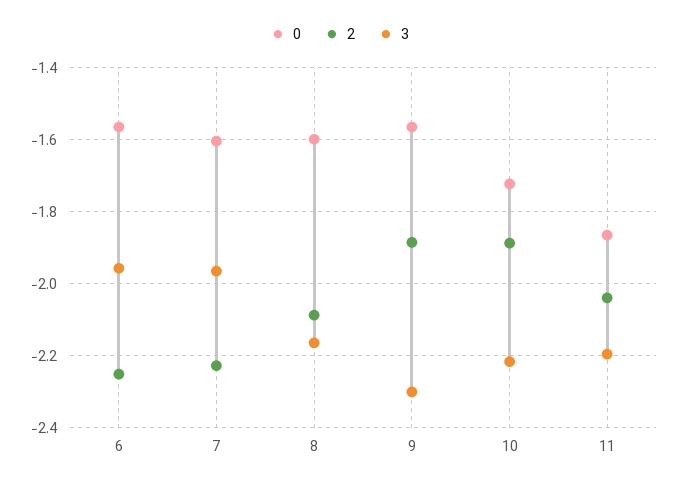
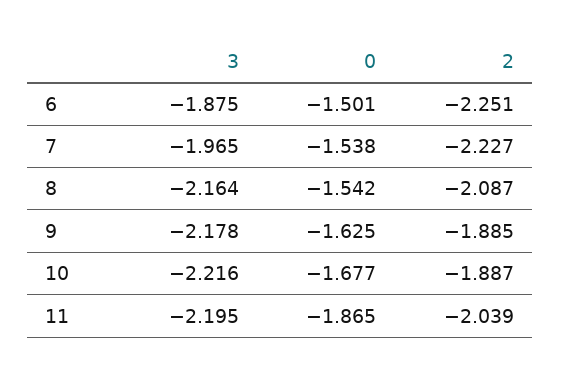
  {
    "0": {
-     "6": -1.56,
+     "6": -1.501,
-     "7": -1.6,
+     "7": -1.538,
-     "8": -1.6,
+     "8": -1.542,
-     "9": -1.56,
+     "9": -1.625,
-     "10": -1.72,
+     "10": -1.677,
      "11": -1.865
    },
    "2": {
      "6": -2.251,
      "7": -2.227,
      "8": -2.087,
      "9": -1.885,
      "10": -1.887,
      "11": -2.039
    },
    "3": {
-     "6": -1.96,
+     "6": -1.875,
      "7": -1.965,
      "8": -2.164,
-     "9": -2.3,
+     "9": -2.178,
      "10": -2.216,
      "11": -2.195
    }
  }

